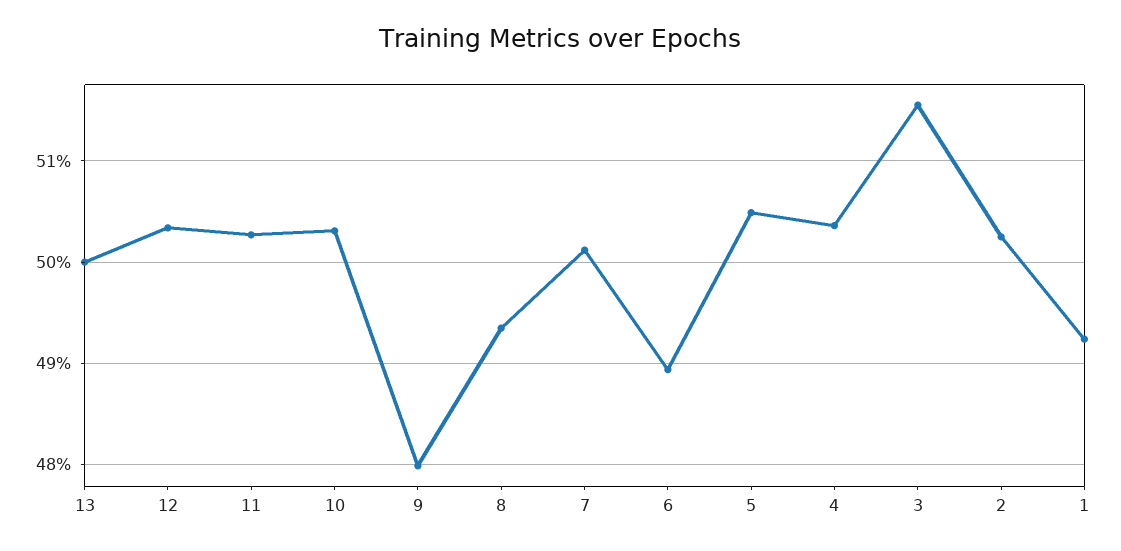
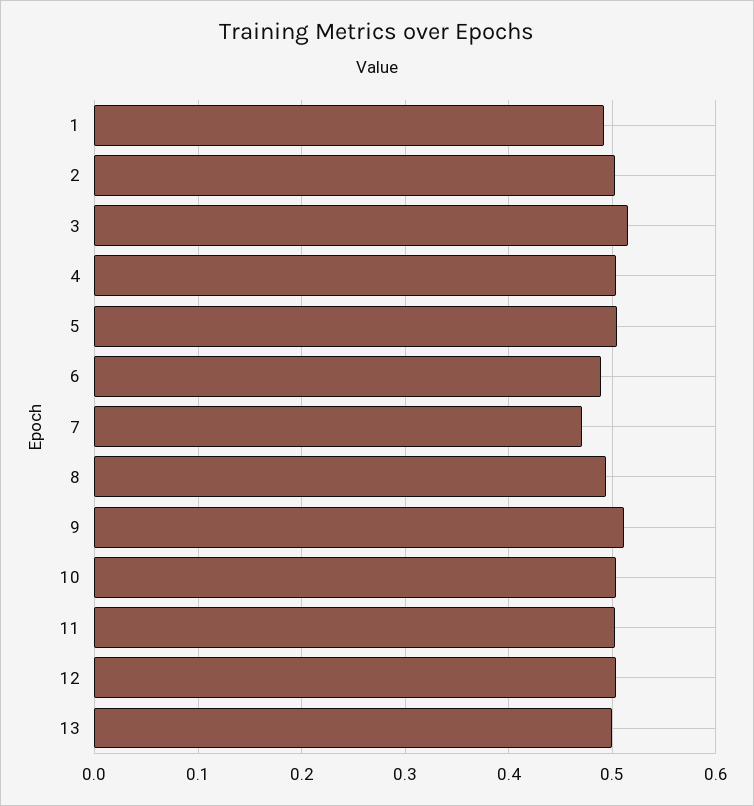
  {
    "13": 0.5,
    "12": 0.503,
    "11": 0.503,
    "10": 0.503,
-   "9": 0.48,
+   "9": 0.51,
    "8": 0.494,
-   "7": 0.501,
+   "7": 0.47,
    "6": 0.489,
    "5": 0.505,
    "4": 0.504,
    "3": 0.516,
    "2": 0.503,
    "1": 0.492
  }

